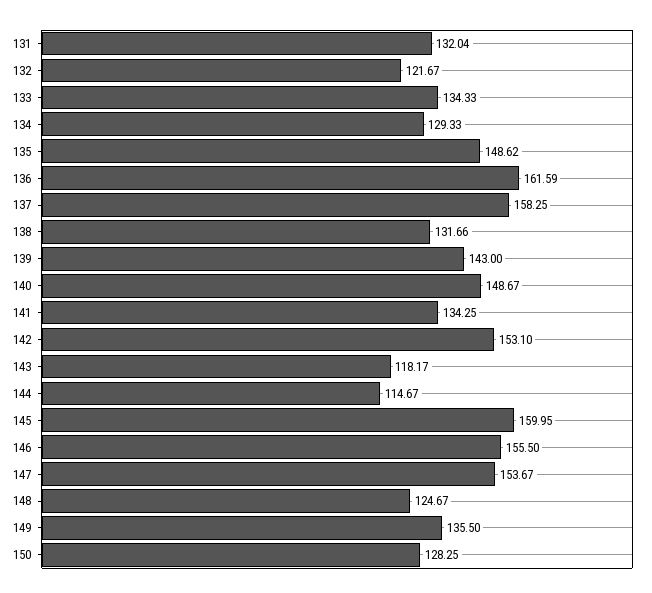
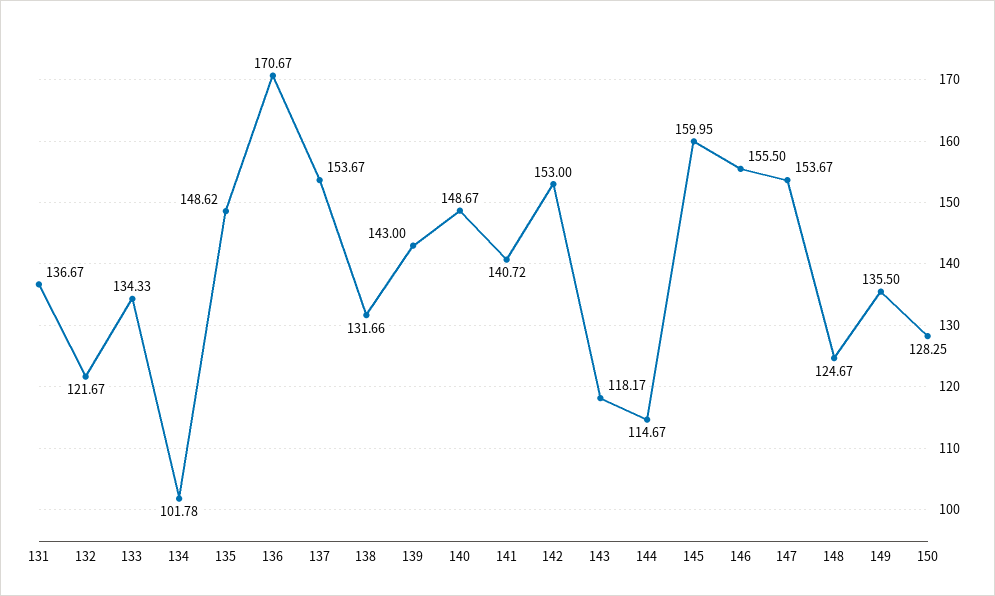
  {
-   "131": 132.04,
+   "131": 136.67,
    "132": 121.67,
    "133": 134.33,
-   "134": 129.33,
+   "134": 101.78,
    "135": 148.62,
-   "136": 161.59,
+   "136": 170.67,
-   "137": 158.25,
+   "137": 153.67,
    "138": 131.66,
    "139": 143,
    "140": 148.67,
-   "141": 134.25,
+   "141": 140.72,
-   "142": 153.1,
+   "142": 153,
    "143": 118.17,
    "144": 114.67,
    "145": 159.95,
    "146": 155.5,
    "147": 153.67,
    "148": 124.67,
    "149": 135.5,
    "150": 128.25
  }

